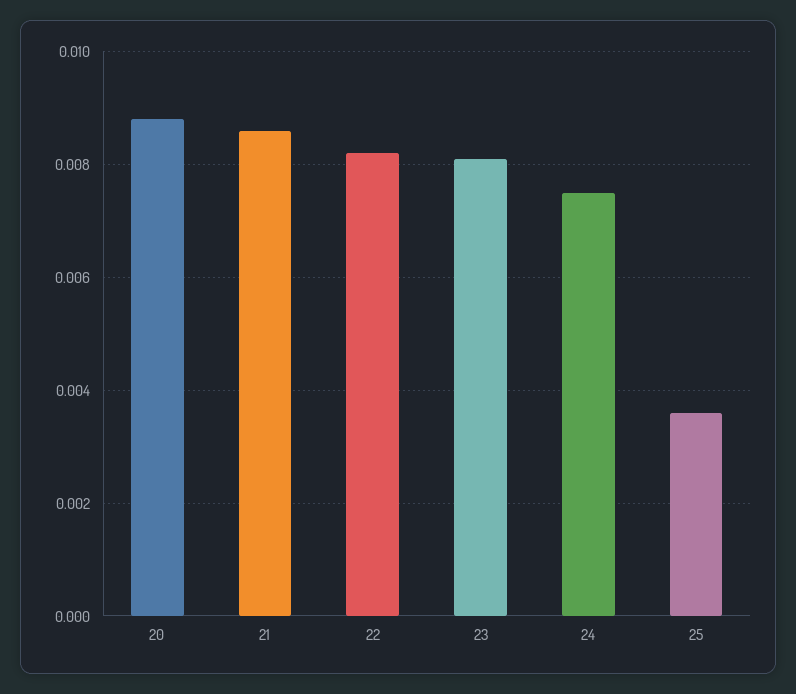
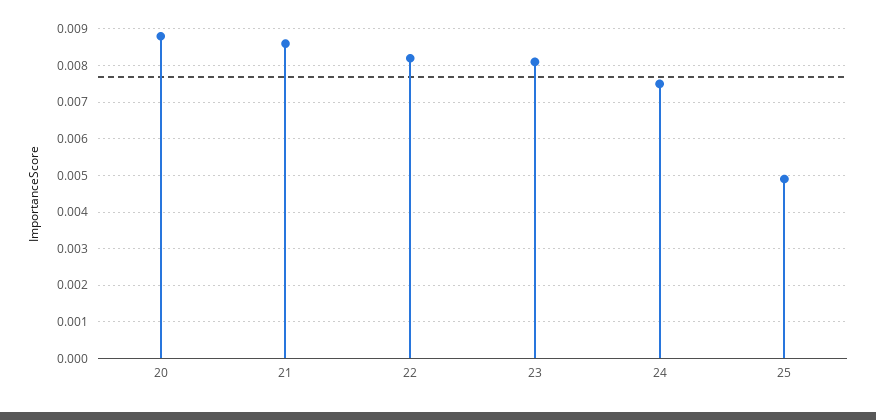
  {
    "20": 0.009,
    "21": 0.0085,
    "22": 0.008,
    "23": 0.008,
    "24": 0.0075,
-   "25": 0.0035
+   "25": 0.005
  }

